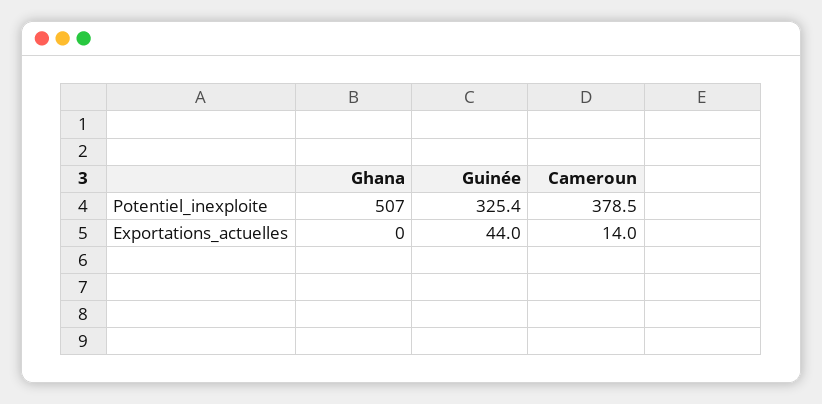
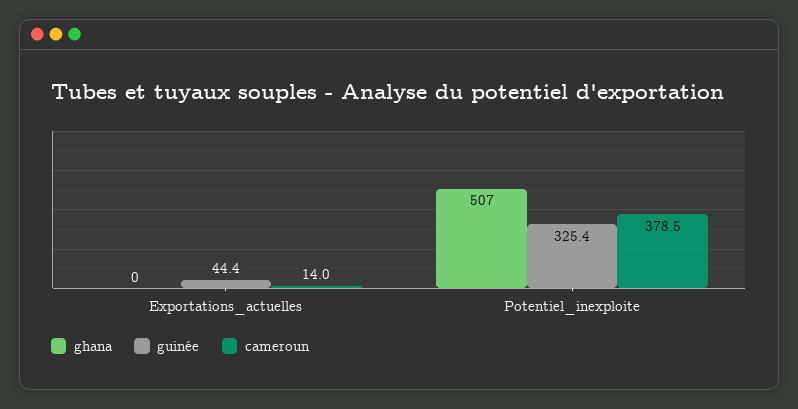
  {
    "Ghana": {
      "Potentiel_inexploite": 507,
      "Exportations_actuelles": 0
    },
    "Guinée": {
      "Potentiel_inexploite": 325.4,
-     "Exportations_actuelles": 44
+     "Exportations_actuelles": 44.4
    },
    "Cameroun": {
      "Potentiel_inexploite": 378.5,
      "Exportations_actuelles": 14
    }
  }

